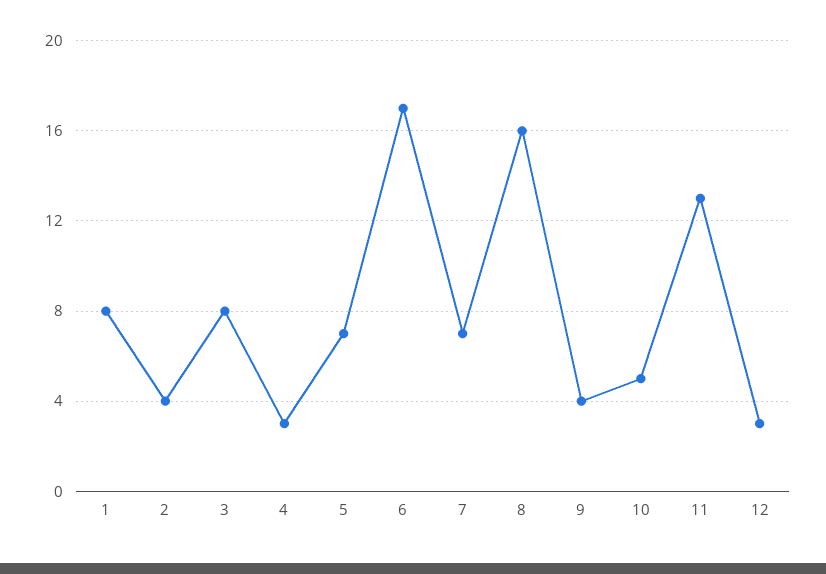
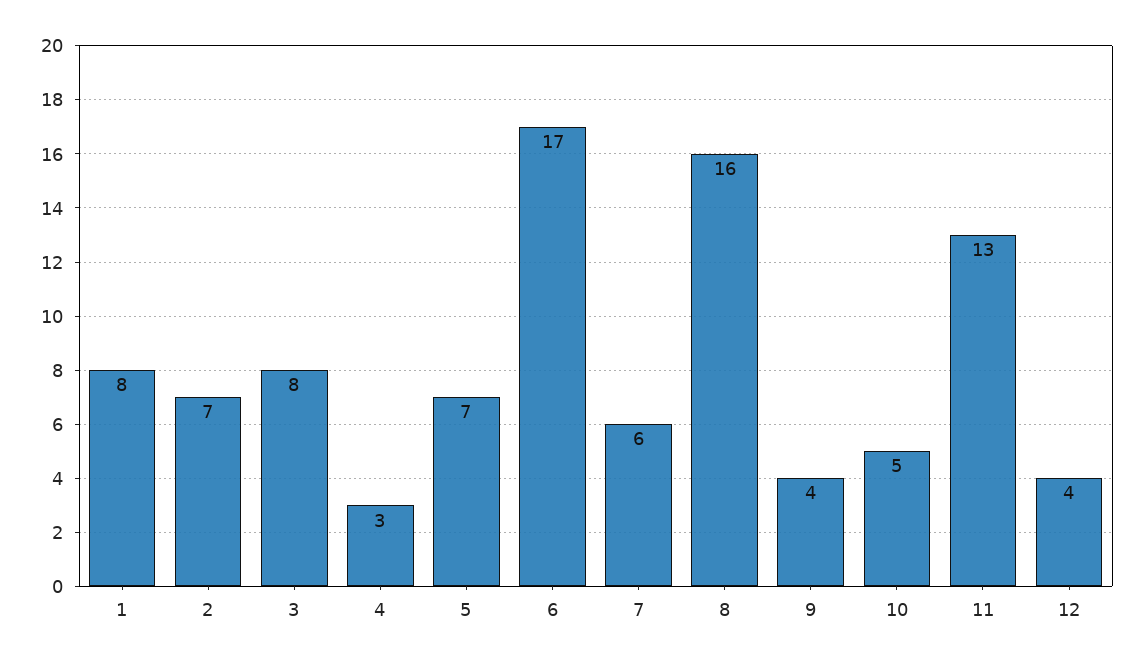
  {
    "1": 8,
-   "2": 4,
+   "2": 7,
    "3": 8,
    "4": 3,
    "5": 7,
    "6": 17,
-   "7": 7,
+   "7": 6,
    "8": 16,
    "9": 4,
    "10": 5,
    "11": 13,
-   "12": 3
+   "12": 4
  }

